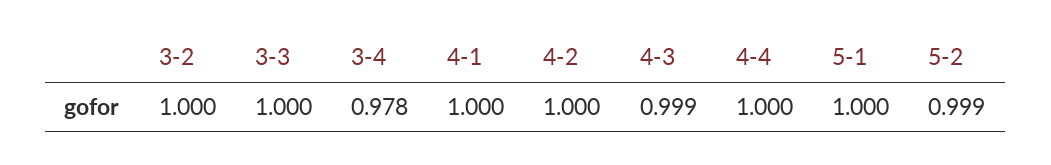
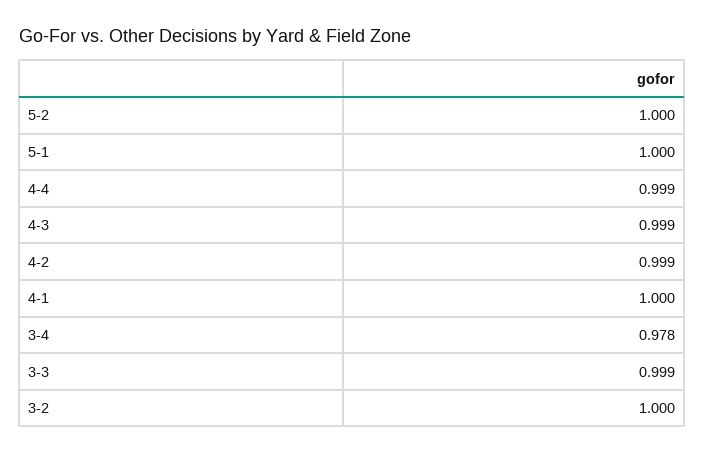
  {
    "3-2": 1,
-   "3-3": 1,
+   "3-3": 0.999,
    "3-4": 0.978,
    "4-1": 1,
-   "4-2": 1,
+   "4-2": 0.999,
    "4-3": 0.999,
-   "4-4": 1,
+   "4-4": 0.999,
    "5-1": 1,
-   "5-2": 0.999
+   "5-2": 1
  }

